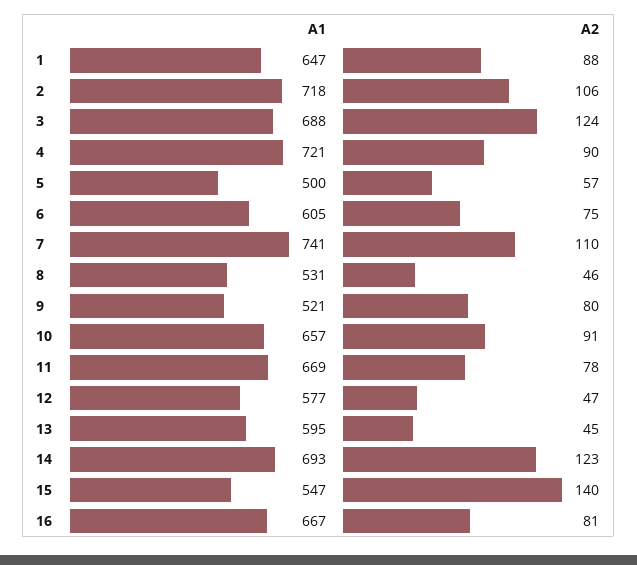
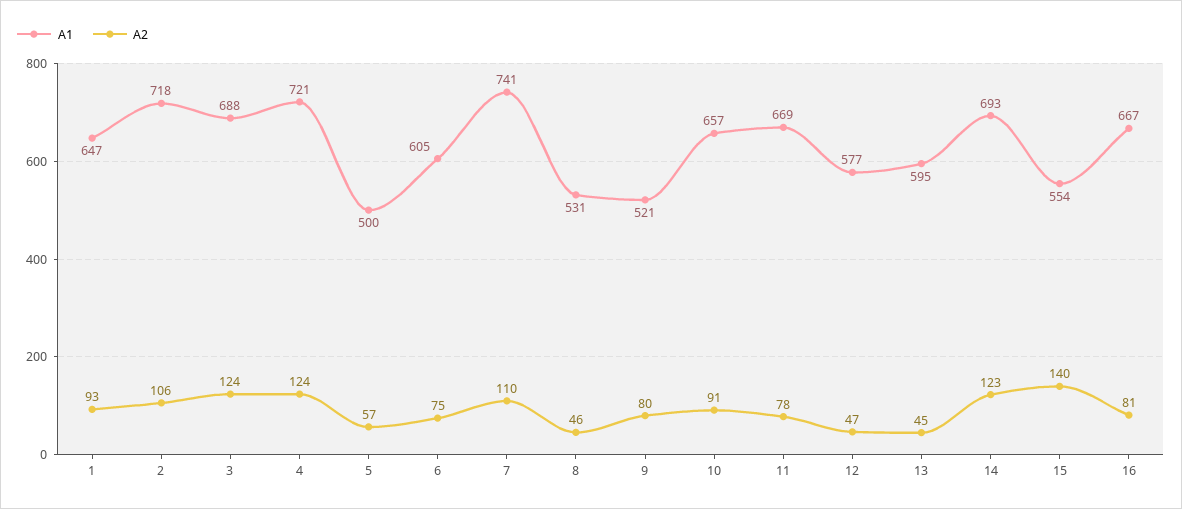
  {
    "A1": {
      "1": 647,
      "2": 718,
      "3": 688,
      "4": 721,
      "5": 500,
      "6": 605,
      "7": 741,
      "8": 531,
      "9": 521,
      "10": 657,
      "11": 669,
      "12": 577,
      "13": 595,
      "14": 693,
-     "15": 547,
+     "15": 554,
      "16": 667
    },
    "A2": {
-     "1": 88,
+     "1": 93,
      "2": 106,
      "3": 124,
-     "4": 90,
+     "4": 124,
      "5": 57,
      "6": 75,
      "7": 110,
      "8": 46,
      "9": 80,
      "10": 91,
      "11": 78,
      "12": 47,
      "13": 45,
      "14": 123,
      "15": 140,
      "16": 81
    }
  }

